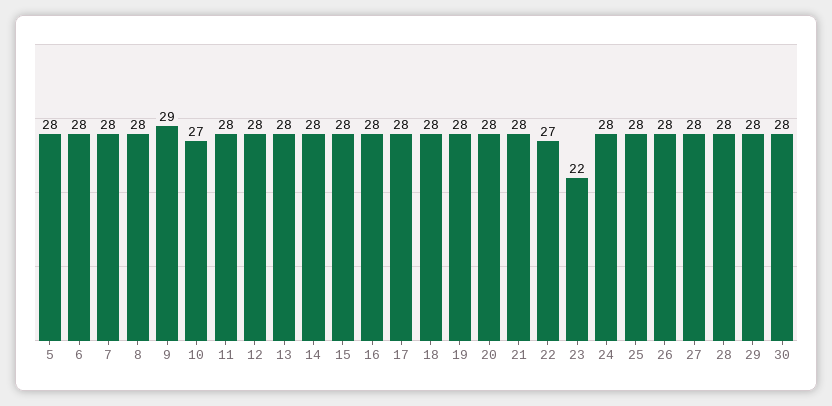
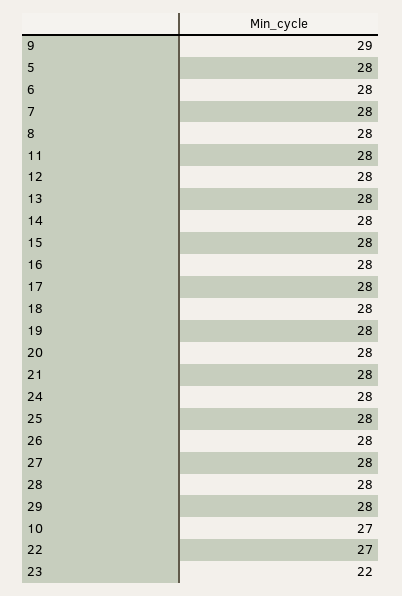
  {
    "5": 28,
    "6": 28,
    "7": 28,
    "8": 28,
    "9": 29,
    "10": 27,
    "11": 28,
    "12": 28,
    "13": 28,
    "14": 28,
    "15": 28,
    "16": 28,
    "17": 28,
    "18": 28,
    "19": 28,
    "20": 28,
    "21": 28,
    "22": 27,
    "23": 22,
    "24": 28,
    "25": 28,
    "26": 28,
    "27": 28,
    "28": 28,
-   "29": 28,
+   "29": 28
-   "30": 28
  }

